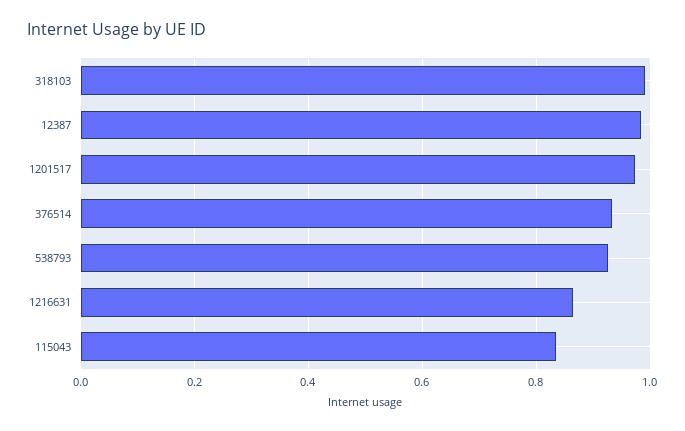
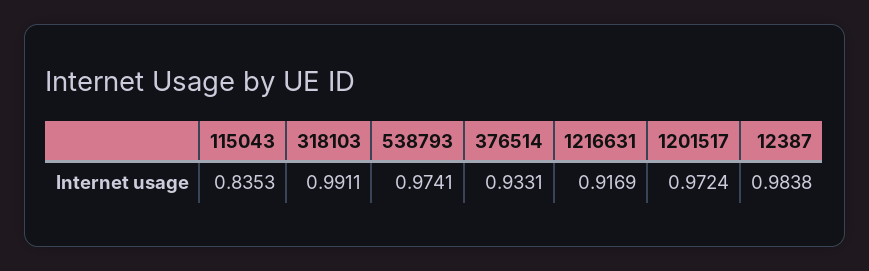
  {
    "318103": 0.9911,
    "12387": 0.9838,
    "1201517": 0.9724,
    "376514": 0.9331,
-   "538793": 0.92,
+   "538793": 0.9741,
-   "1216631": 0.86,
+   "1216631": 0.9169,
    "115043": 0.8353
  }

